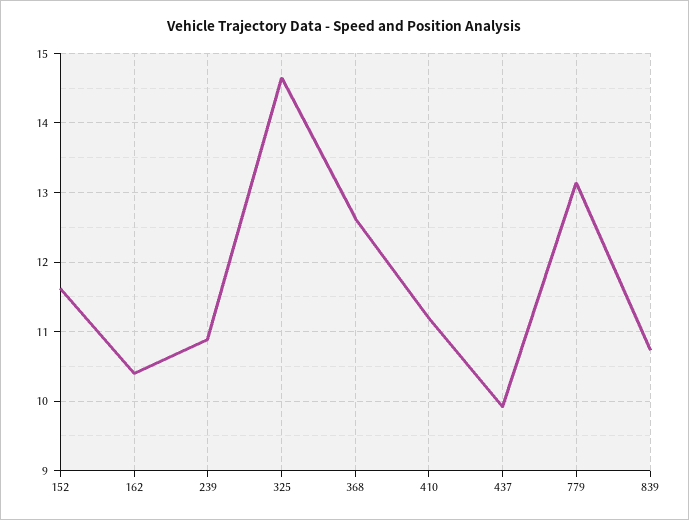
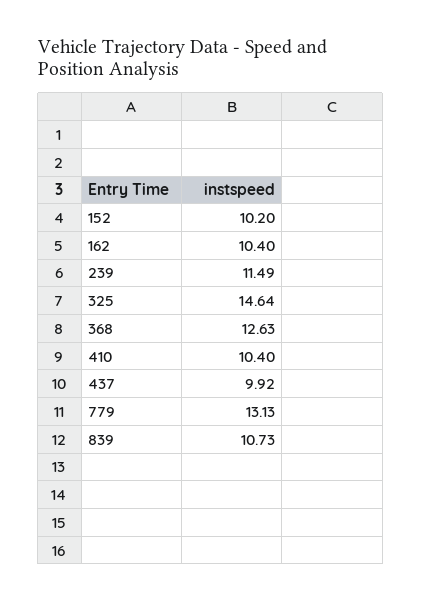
  {
-   "152": 11.6,
+   "152": 10.2,
    "162": 10.4,
-   "239": 10.9,
+   "239": 11.49,
    "325": 14.64,
    "368": 12.63,
-   "410": 11.2,
+   "410": 10.4,
    "437": 9.92,
    "779": 13.13,
    "839": 10.73
  }

